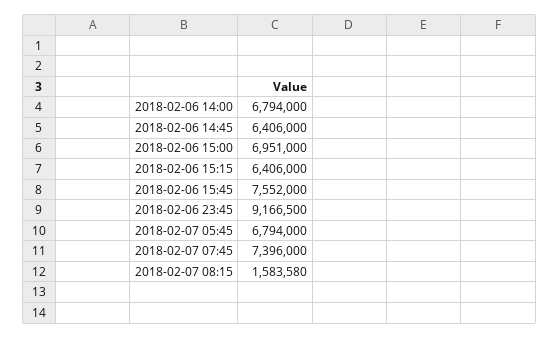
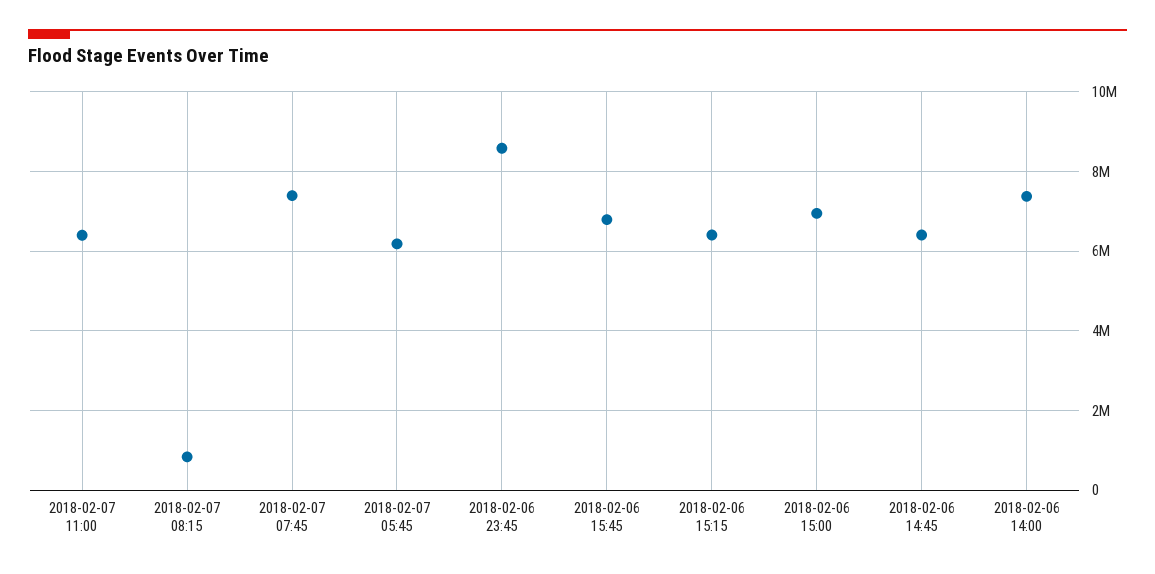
  {
-   "2018-02-06 14:00": 6794000,
+   "2018-02-06 14:00": 7400000,
    "2018-02-06 14:45": 6406000,
    "2018-02-06 15:00": 6951000,
    "2018-02-06 15:15": 6406000,
-   "2018-02-06 15:45": 7552000,
+   "2018-02-06 15:45": 6800000,
-   "2018-02-06 23:45": 9166500,
+   "2018-02-06 23:45": 8600000,
-   "2018-02-07 05:45": 6794000,
+   "2018-02-07 05:45": 6200000,
    "2018-02-07 07:45": 7396000,
-   "2018-02-07 08:15": 1583580
+   "2018-02-07 08:15": 800000,
+   "2018-02-07 11:00": 6400000
  }

